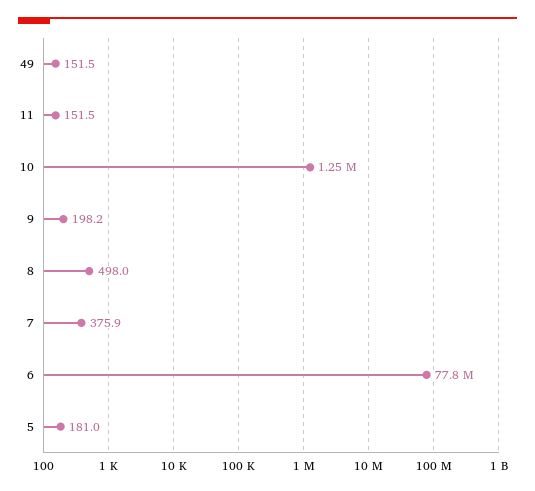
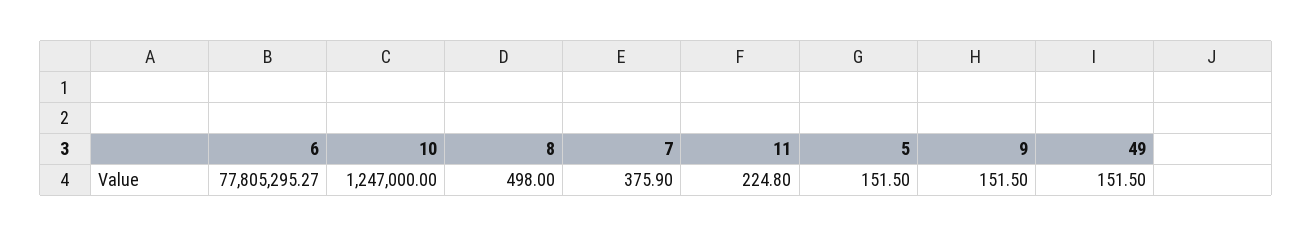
  {
    "49": 151.5,
-   "11": 151.5,
+   "11": 224.8,
    "10": 1247000,
-   "9": 198.2,
+   "9": 151.5,
    "8": 498,
    "7": 375.9,
    "6": 77805295.27,
-   "5": 181
+   "5": 151.5
  }

